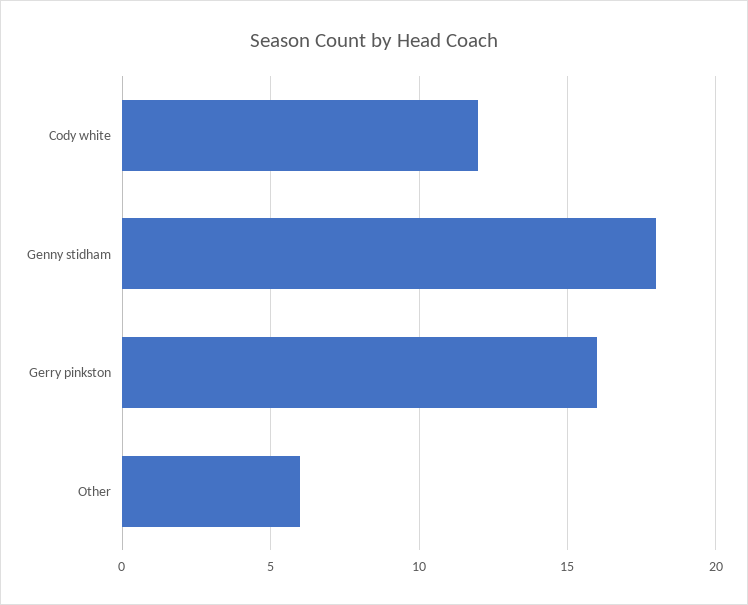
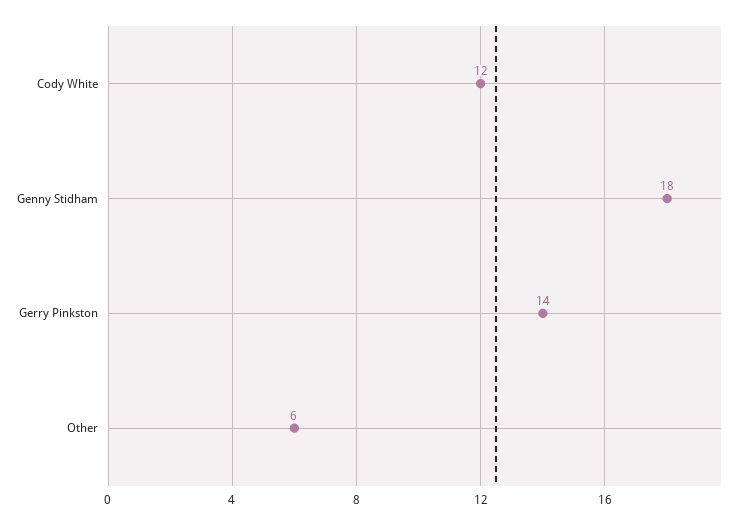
  {
    "Cody white": 12,
    "Genny stidham": 18,
-   "Gerry pinkston": 16,
+   "Gerry pinkston": 14,
    "Other": 6
  }

